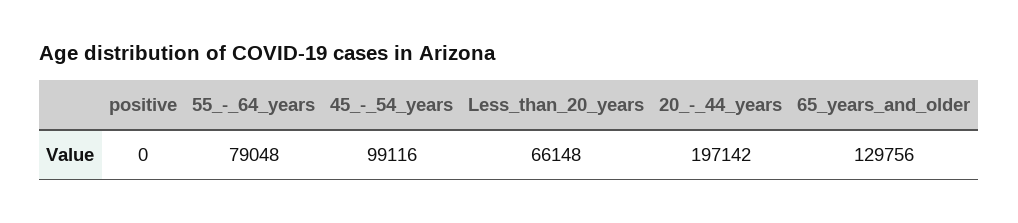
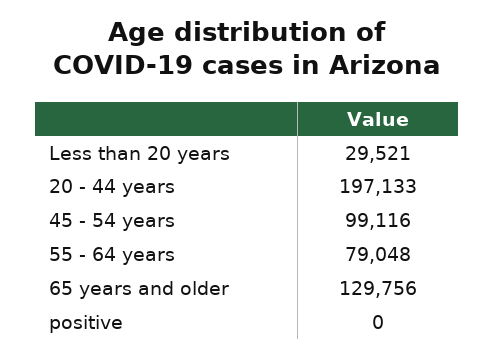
  {
    "positive": 0,
    "55_-_64_years": 79048,
    "45_-_54_years": 99116,
-   "Less_than_20_years": 66148,
+   "Less_than_20_years": 29521,
-   "20_-_44_years": 197142,
+   "20_-_44_years": 197133,
    "65_years_and_older": 129756
  }

